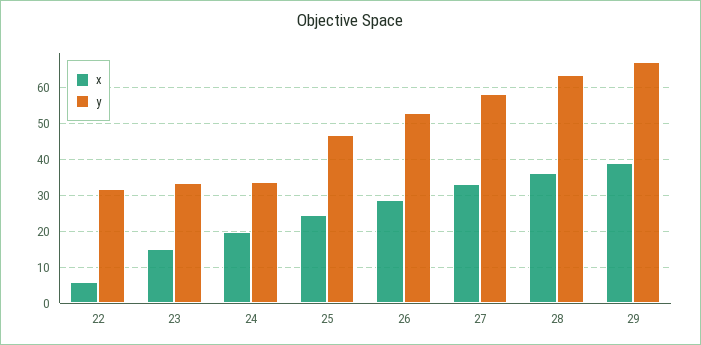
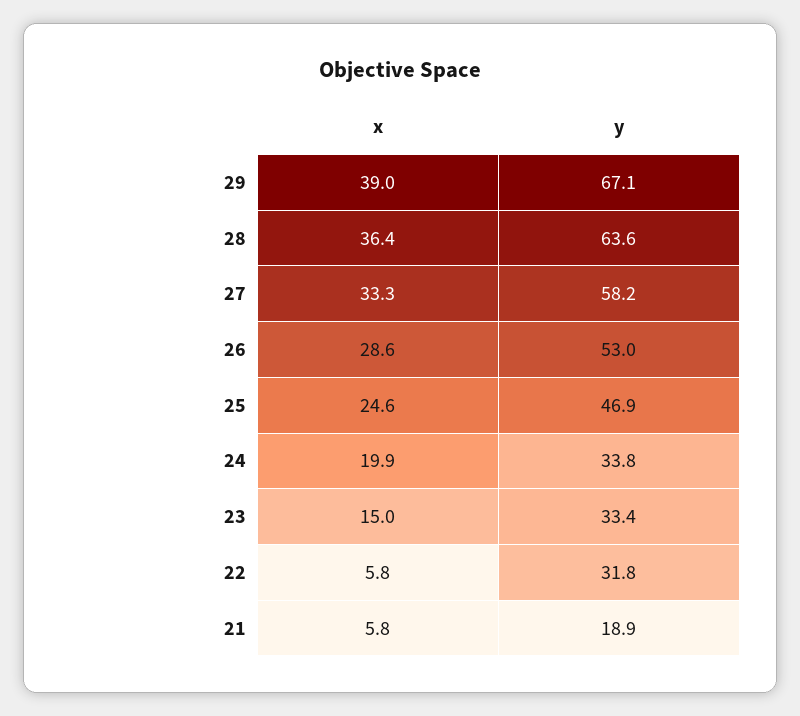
  {
    "x": {
      "22": 5.8,
      "23": 15,
      "24": 19.9,
      "25": 24.6,
      "26": 28.6,
      "27": 33.3,
      "28": 36.4,
-     "29": 39
+     "29": 39,
+     "21": 5.8
    },
    "y": {
      "22": 31.8,
      "23": 33.4,
      "24": 33.8,
      "25": 46.9,
      "26": 53,
      "27": 58.2,
      "28": 63.6,
-     "29": 67.1
+     "29": 67.1,
+     "21": 18.9
    }
  }

